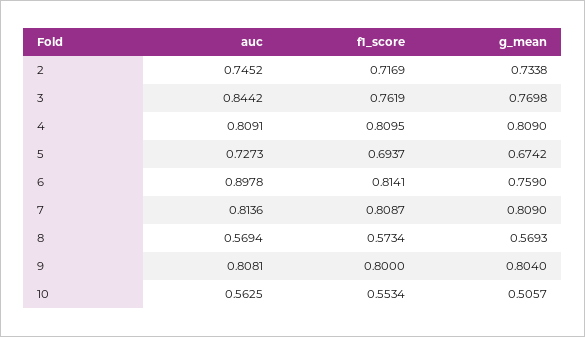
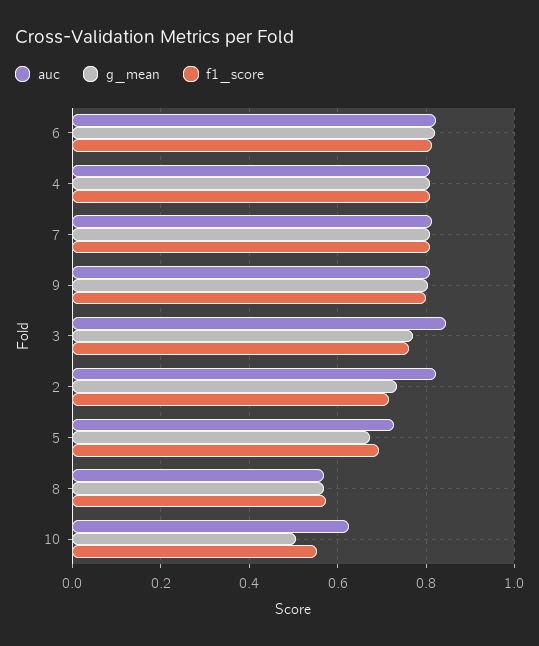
  {
    "auc": {
-     "2": 0.7452,
+     "2": 0.82,
      "3": 0.8442,
      "4": 0.8091,
      "5": 0.7273,
-     "6": 0.8978,
+     "6": 0.82,
      "7": 0.8136,
      "8": 0.5694,
      "9": 0.8081,
-     "10": 0.5625
+     "10": 0.62
    },
    "f1_score": {
      "2": 0.7169,
      "3": 0.7619,
      "4": 0.8095,
      "5": 0.6937,
      "6": 0.8141,
      "7": 0.8087,
      "8": 0.5734,
      "9": 0.8,
      "10": 0.5534
    },
    "g_mean": {
      "2": 0.7338,
      "3": 0.7698,
      "4": 0.809,
      "5": 0.6742,
-     "6": 0.759,
+     "6": 0.82,
      "7": 0.809,
      "8": 0.5693,
      "9": 0.804,
      "10": 0.5057
    }
  }

